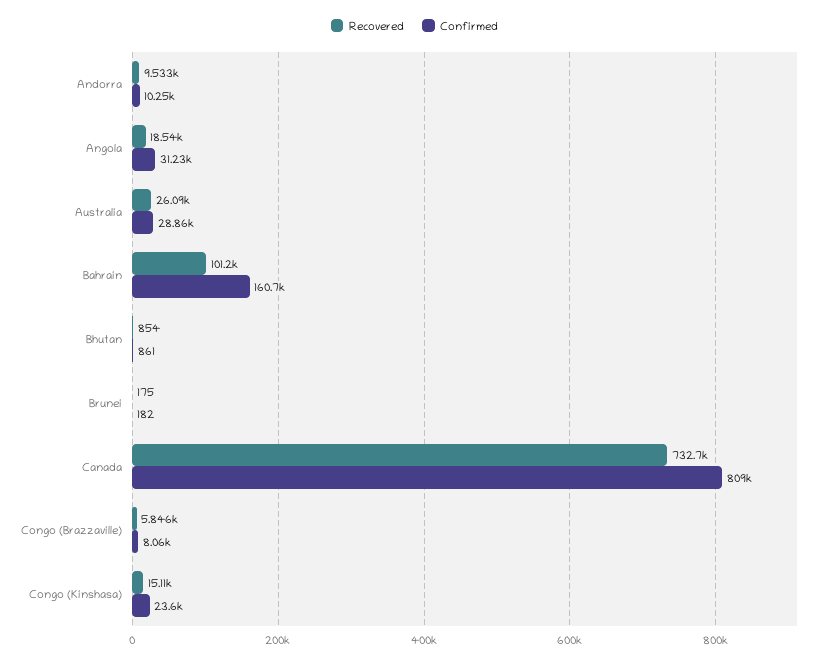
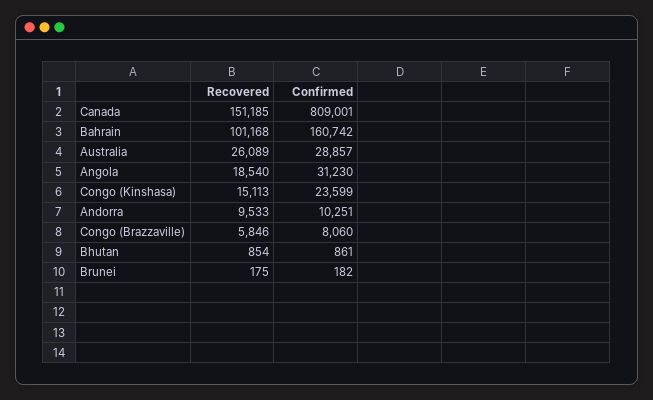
  {
    "Recovered": {
      "Andorra": 9533,
      "Angola": 18540,
      "Australia": 26089,
      "Bahrain": 101168,
      "Bhutan": 854,
      "Brunei": 175,
-     "Canada": 732700,
+     "Canada": 151185,
      "Congo (Brazzaville)": 5846,
      "Congo (Kinshasa)": 15113
    },
    "Confirmed": {
      "Andorra": 10251,
      "Angola": 31230,
      "Australia": 28857,
      "Bahrain": 160742,
      "Bhutan": 861,
      "Brunei": 182,
      "Canada": 809001,
      "Congo (Brazzaville)": 8060,
      "Congo (Kinshasa)": 23599
    }
  }

